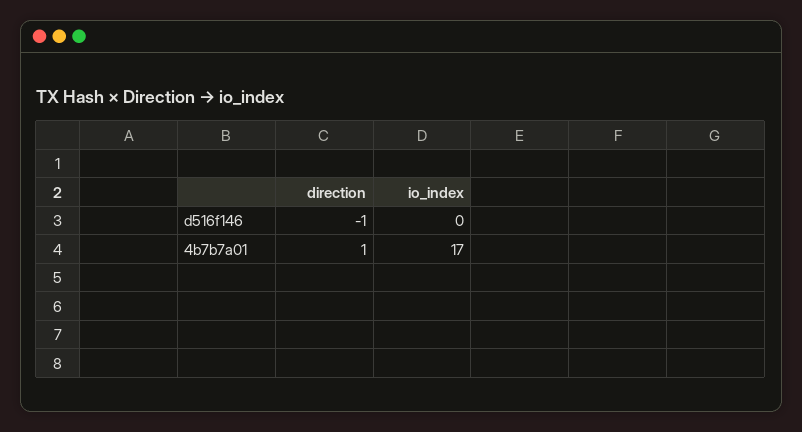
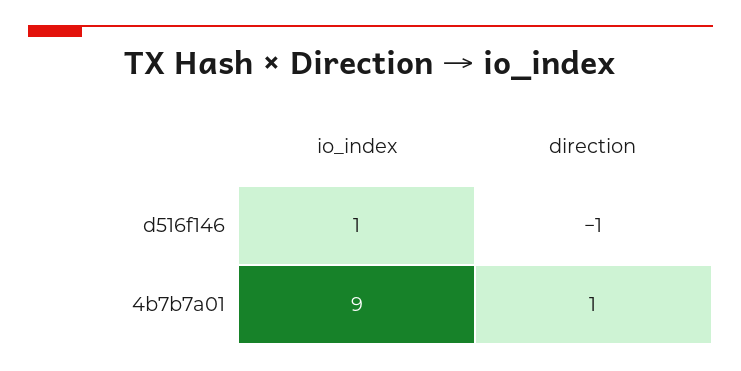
  {
    "direction": {
      "d516f146": -1,
      "4b7b7a01": 1
    },
    "io_index": {
-     "d516f146": 0,
+     "d516f146": 1,
-     "4b7b7a01": 17
+     "4b7b7a01": 9
    }
  }

